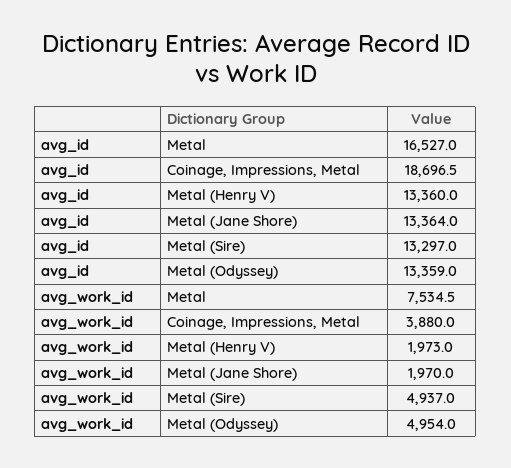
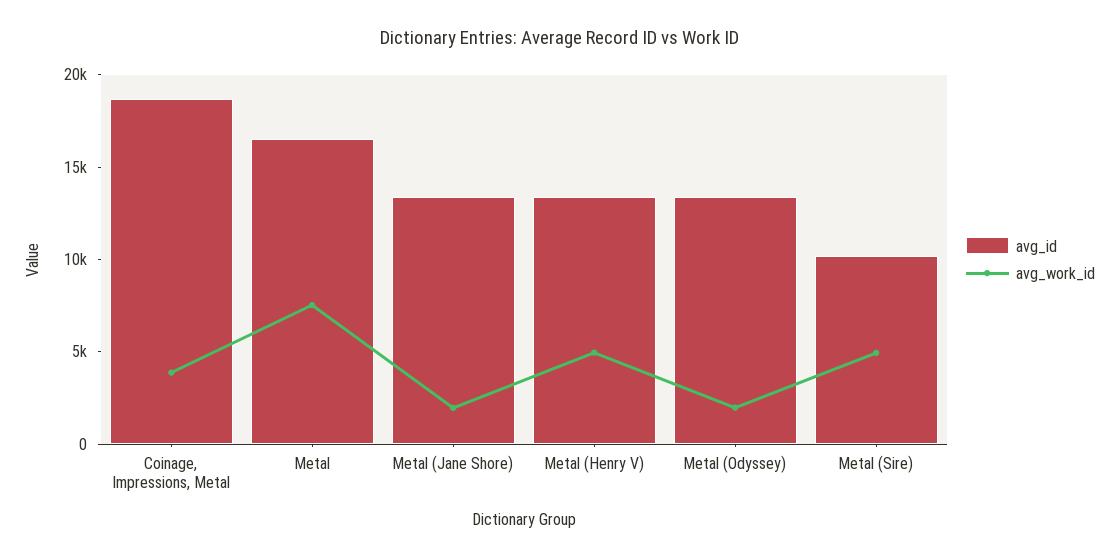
  {
    "avg_id": {
      "Metal": 16527,
      "Coinage, Impressions, Metal": 18696.5,
      "Metal (Henry V)": 13360,
      "Metal (Jane Shore)": 13364,
-     "Metal (Sire)": 13297,
+     "Metal (Sire)": 10000,
      "Metal (Odyssey)": 13359
    },
    "avg_work_id": {
      "Metal": 7534.5,
      "Coinage, Impressions, Metal": 3880,
-     "Metal (Henry V)": 1973,
+     "Metal (Henry V)": 5000,
      "Metal (Jane Shore)": 1970,
      "Metal (Sire)": 4937,
-     "Metal (Odyssey)": 4954
+     "Metal (Odyssey)": 2000
    }
  }

